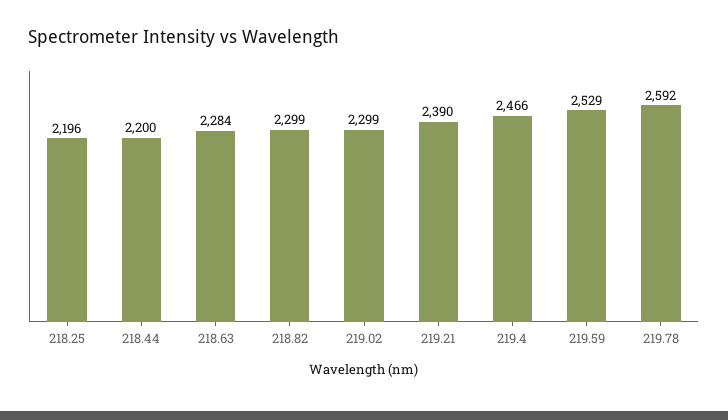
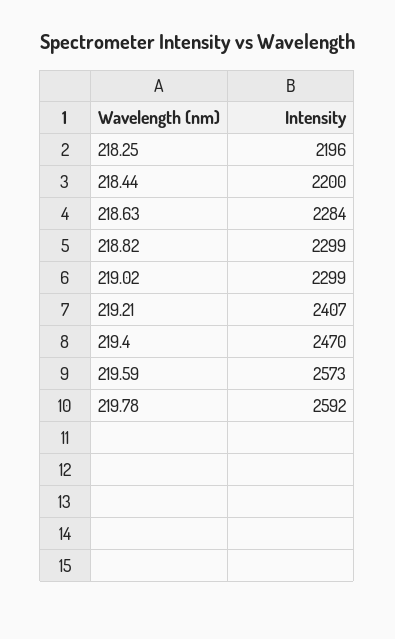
  {
    "218.25": 2196,
    "218.44": 2200,
    "218.63": 2284,
    "218.82": 2299,
    "219.02": 2299,
-   "219.21": 2390,
+   "219.21": 2407,
-   "219.4": 2466,
+   "219.4": 2470,
-   "219.59": 2529,
+   "219.59": 2573,
    "219.78": 2592
  }

